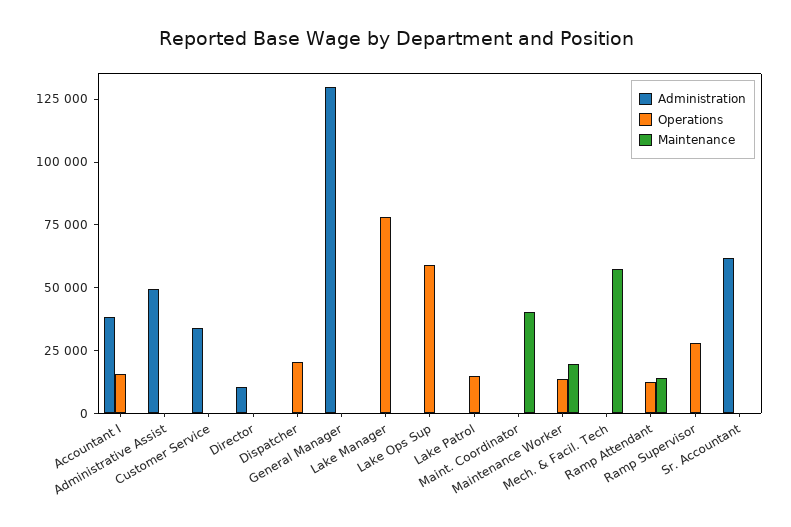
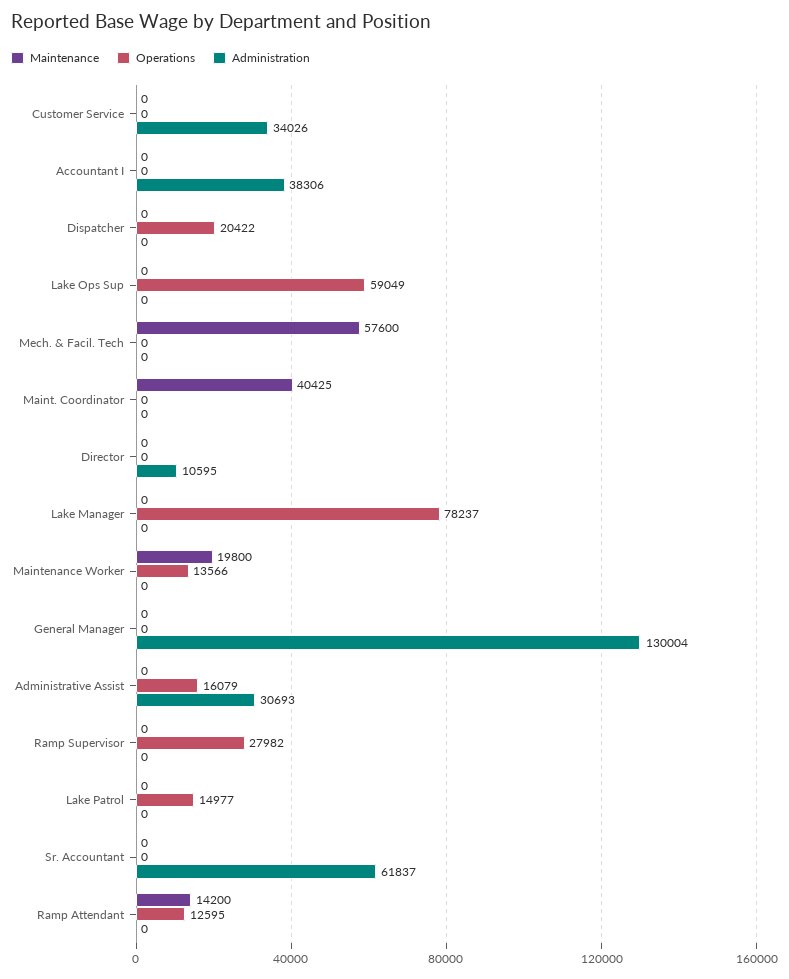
  {
    "Administration": {
      "Accountant I": 38306,
-     "Administrative Assist": 50000,
+     "Administrative Assist": 30693,
      "Customer Service": 34026,
      "Director": 10595,
      "Dispatcher": 0,
      "General Manager": 130004,
      "Lake Manager": 0,
      "Lake Ops Sup": 0,
      "Lake Patrol": 0,
      "Maint. Coordinator": 0,
      "Maintenance Worker": 0,
      "Mech. & Facil. Tech": 0,
      "Ramp Attendant": 0,
      "Ramp Supervisor": 0,
      "Sr. Accountant": 61837
    },
    "Operations": {
-     "Accountant I": 15000,
+     "Accountant I": 0,
-     "Administrative Assist": 0,
+     "Administrative Assist": 16079,
      "Customer Service": 0,
      "Director": 0,
      "Dispatcher": 20422,
      "General Manager": 0,
      "Lake Manager": 78237,
      "Lake Ops Sup": 59049,
      "Lake Patrol": 14977,
      "Maint. Coordinator": 0,
      "Maintenance Worker": 13566,
      "Mech. & Facil. Tech": 0,
      "Ramp Attendant": 12595,
      "Ramp Supervisor": 27982,
      "Sr. Accountant": 0
    },
    "Maintenance": {
      "Accountant I": 0,
      "Administrative Assist": 0,
      "Customer Service": 0,
      "Director": 0,
      "Dispatcher": 0,
      "General Manager": 0,
      "Lake Manager": 0,
      "Lake Ops Sup": 0,
      "Lake Patrol": 0,
      "Maint. Coordinator": 40425,
      "Maintenance Worker": 19800,
      "Mech. & Facil. Tech": 57600,
      "Ramp Attendant": 14200,
      "Ramp Supervisor": 0,
      "Sr. Accountant": 0
    }
  }

